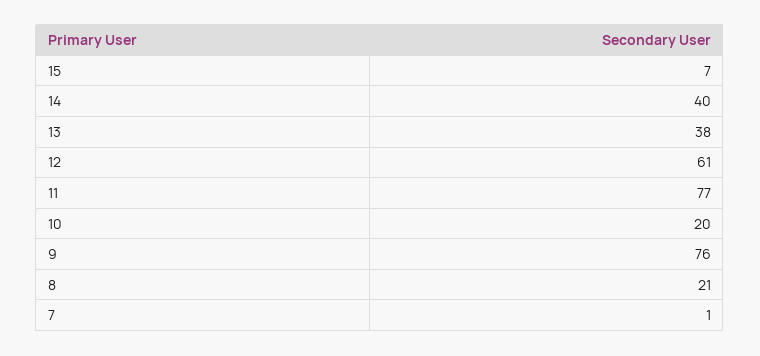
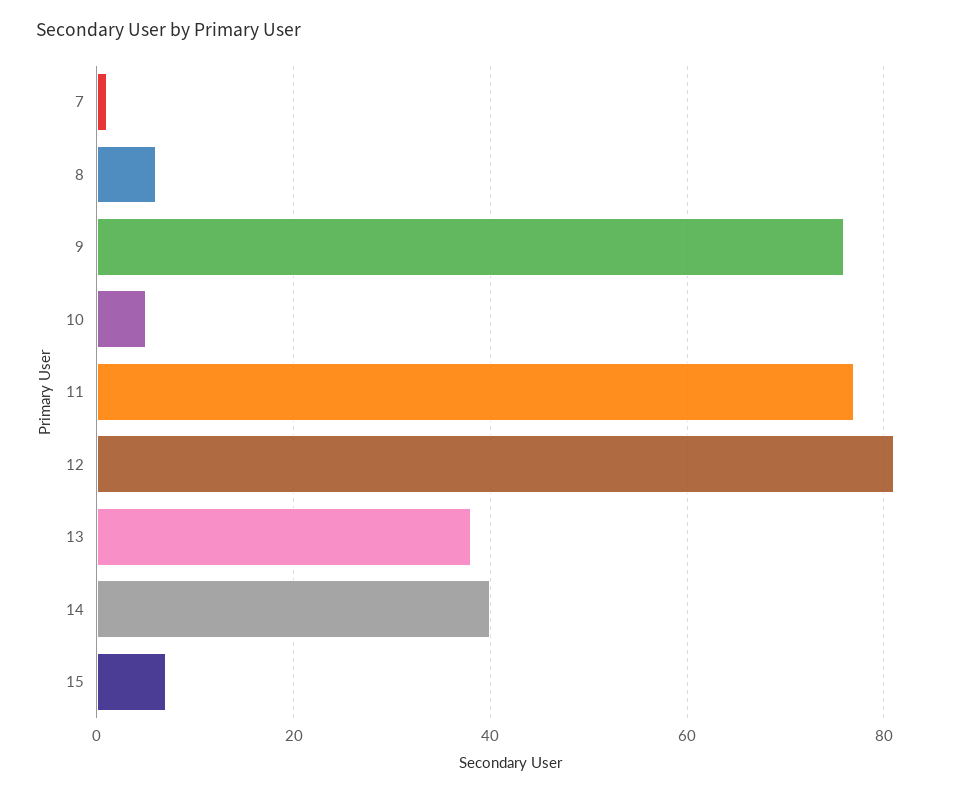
  {
    "15": 7,
    "14": 40,
    "13": 38,
-   "12": 61,
+   "12": 80,
    "11": 77,
-   "10": 20,
+   "10": 5,
    "9": 76,
-   "8": 21,
+   "8": 5,
    "7": 1
  }

